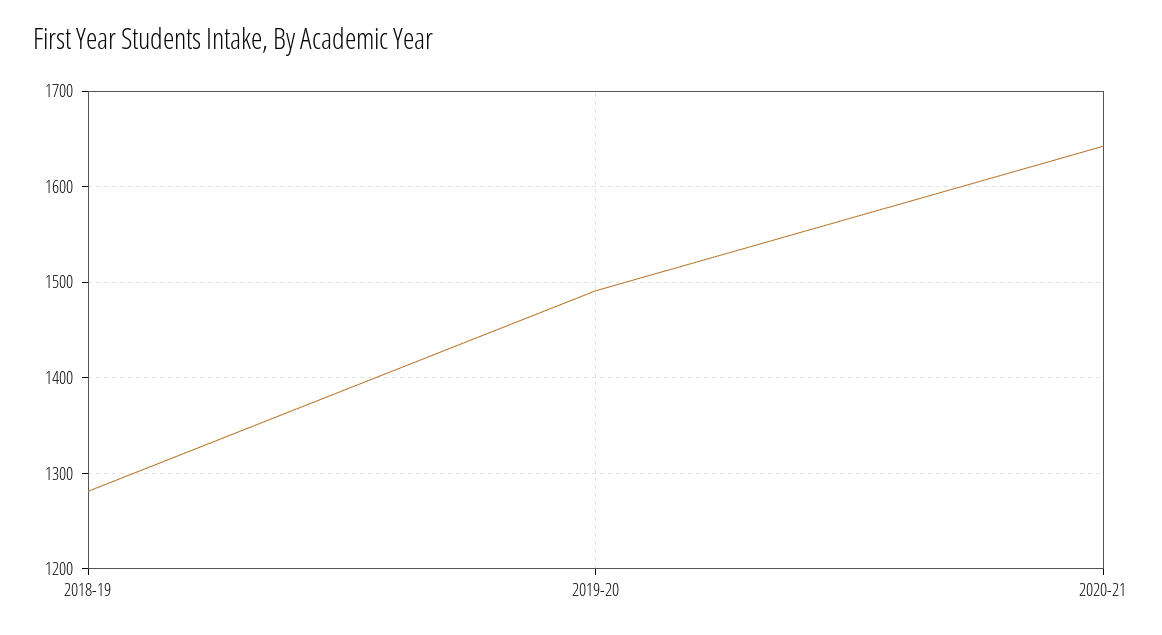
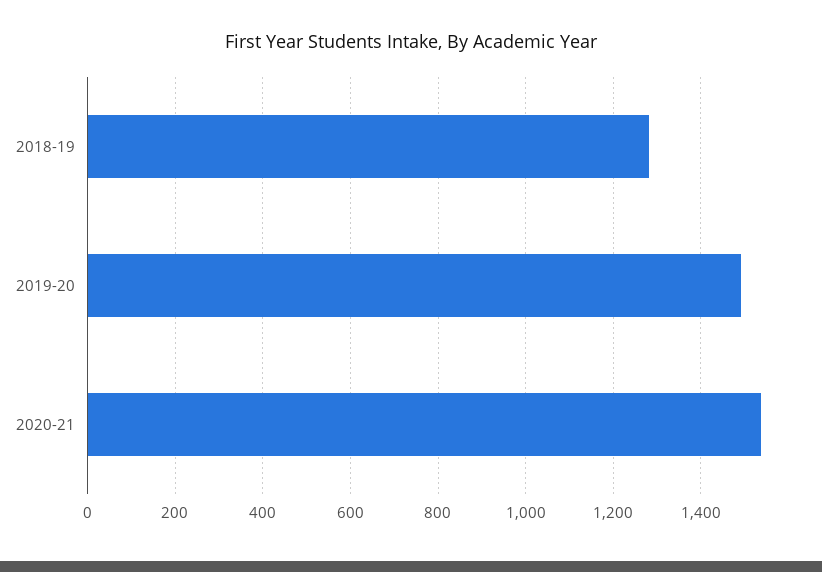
  {
    "2018-19": 1280,
    "2019-20": 1490,
-   "2020-21": 1640
+   "2020-21": 1540
  }

